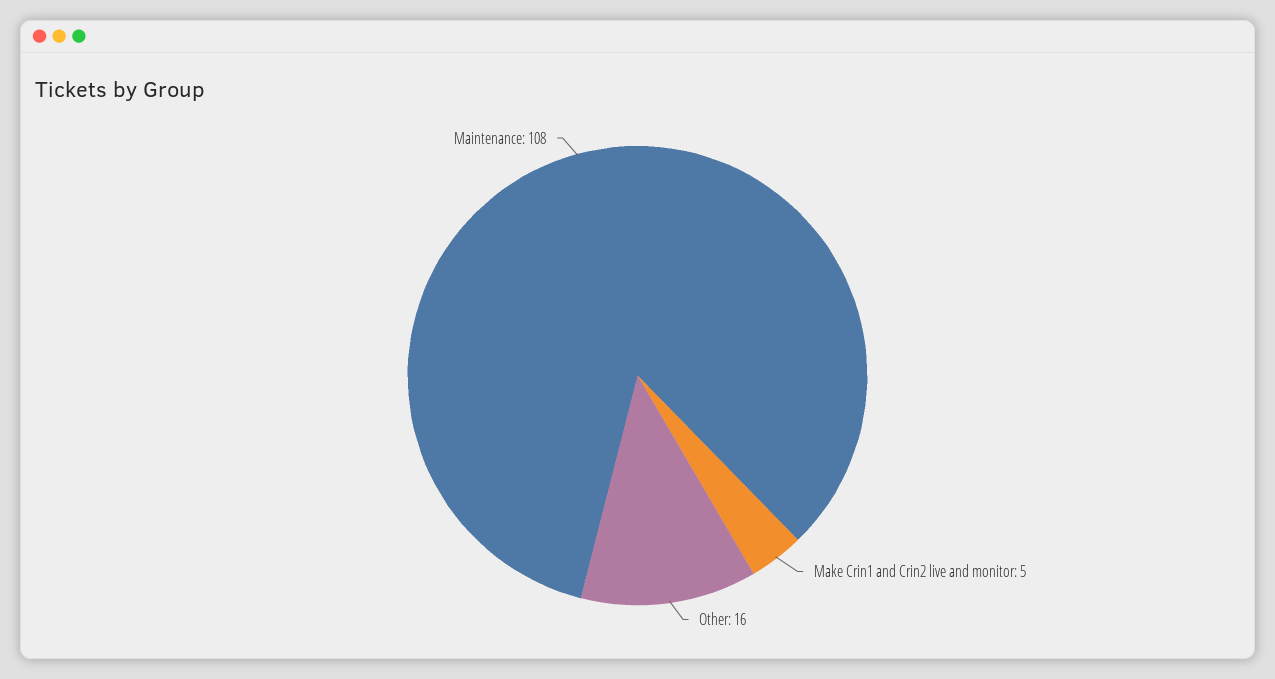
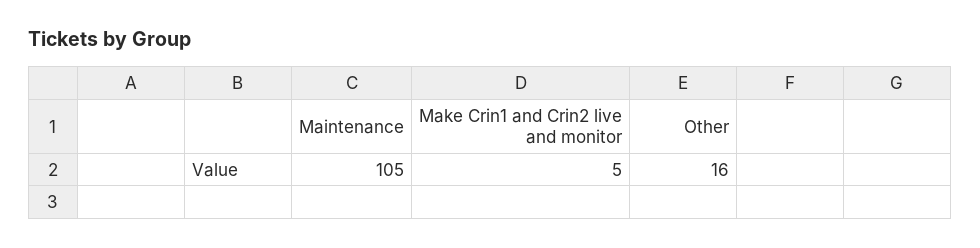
  {
    "Make Crin1 and Crin2 live and monitor": 5,
    "Other": 16,
-   "Maintenance": 108
+   "Maintenance": 105
  }

